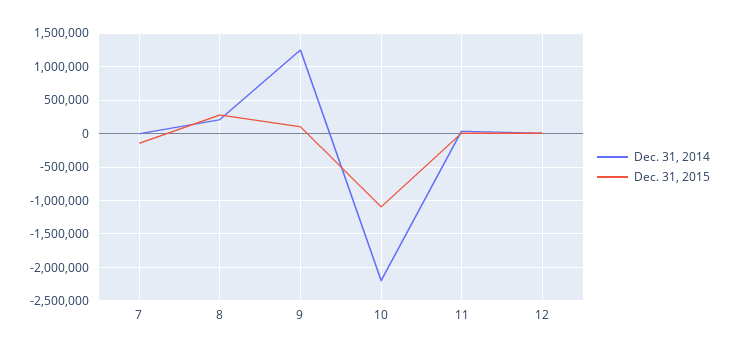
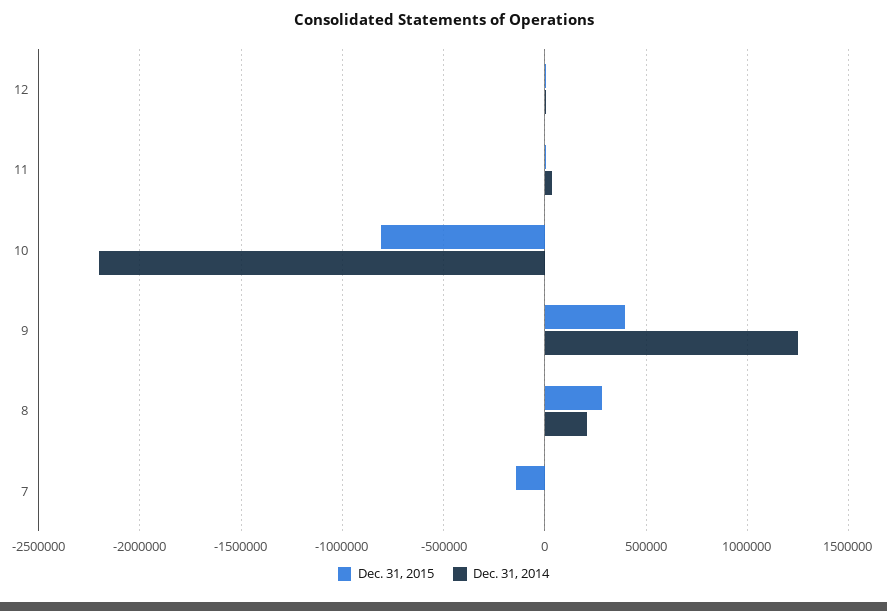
  {
    "Dec. 31, 2014": {
      "7": 0,
      "8": 200000,
      "9": 1250000,
      "10": -2200000,
      "11": 50000,
      "12": 0
    },
    "Dec. 31, 2015": {
      "7": -150000,
      "8": 300000,
-     "9": 100000,
+     "9": 400000,
-     "10": -1100000,
+     "10": -800000,
      "11": 0,
      "12": 0
    }
  }

